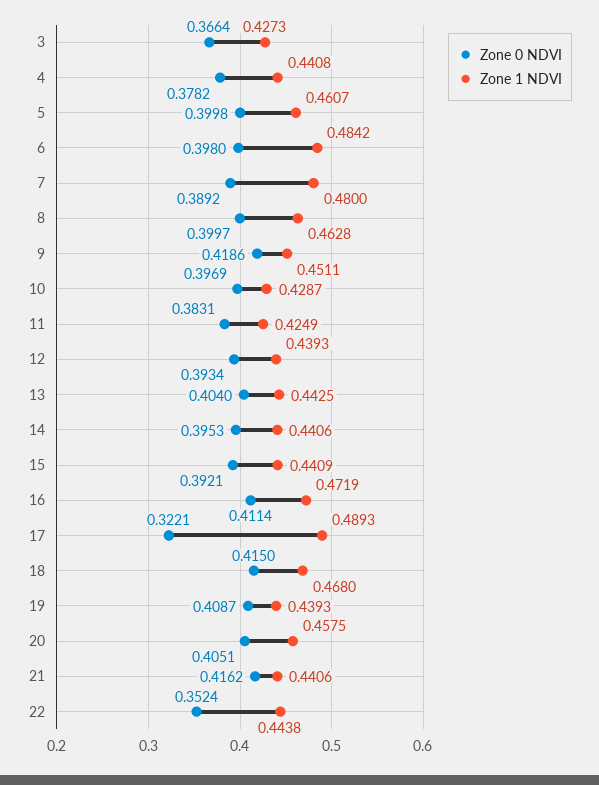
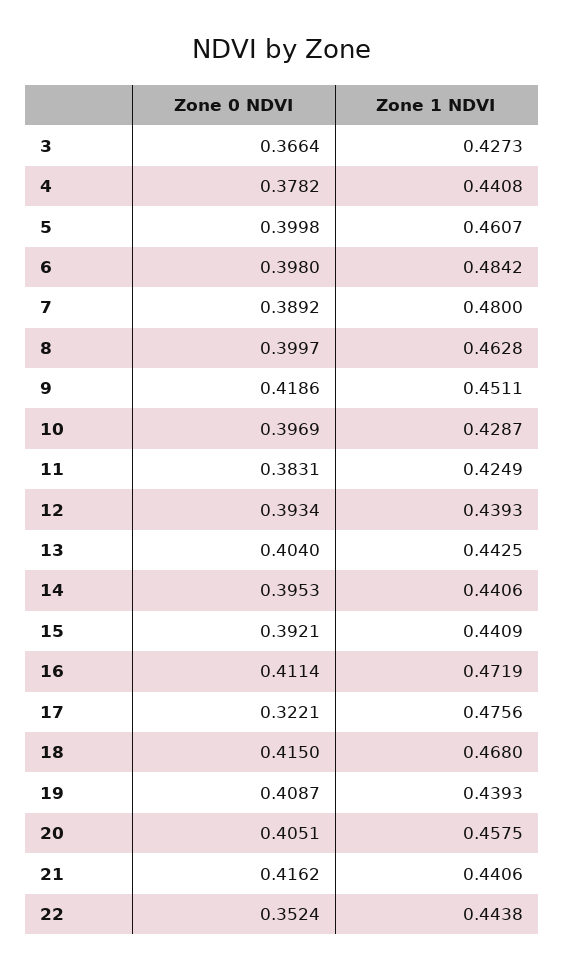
  {
    "Zone 0 NDVI": {
      "3": 0.3664,
      "4": 0.3782,
      "5": 0.3998,
      "6": 0.398,
      "7": 0.3892,
      "8": 0.3997,
      "9": 0.4186,
      "10": 0.3969,
      "11": 0.3831,
      "12": 0.3934,
      "13": 0.404,
      "14": 0.3953,
      "15": 0.3921,
      "16": 0.4114,
      "17": 0.3221,
      "18": 0.415,
      "19": 0.4087,
      "20": 0.4051,
      "21": 0.4162,
      "22": 0.3524
    },
    "Zone 1 NDVI": {
      "3": 0.4273,
      "4": 0.4408,
      "5": 0.4607,
      "6": 0.4842,
      "7": 0.48,
      "8": 0.4628,
      "9": 0.4511,
      "10": 0.4287,
      "11": 0.4249,
      "12": 0.4393,
      "13": 0.4425,
      "14": 0.4406,
      "15": 0.4409,
      "16": 0.4719,
-     "17": 0.4893,
+     "17": 0.4756,
      "18": 0.468,
      "19": 0.4393,
      "20": 0.4575,
      "21": 0.4406,
      "22": 0.4438
    }
  }

